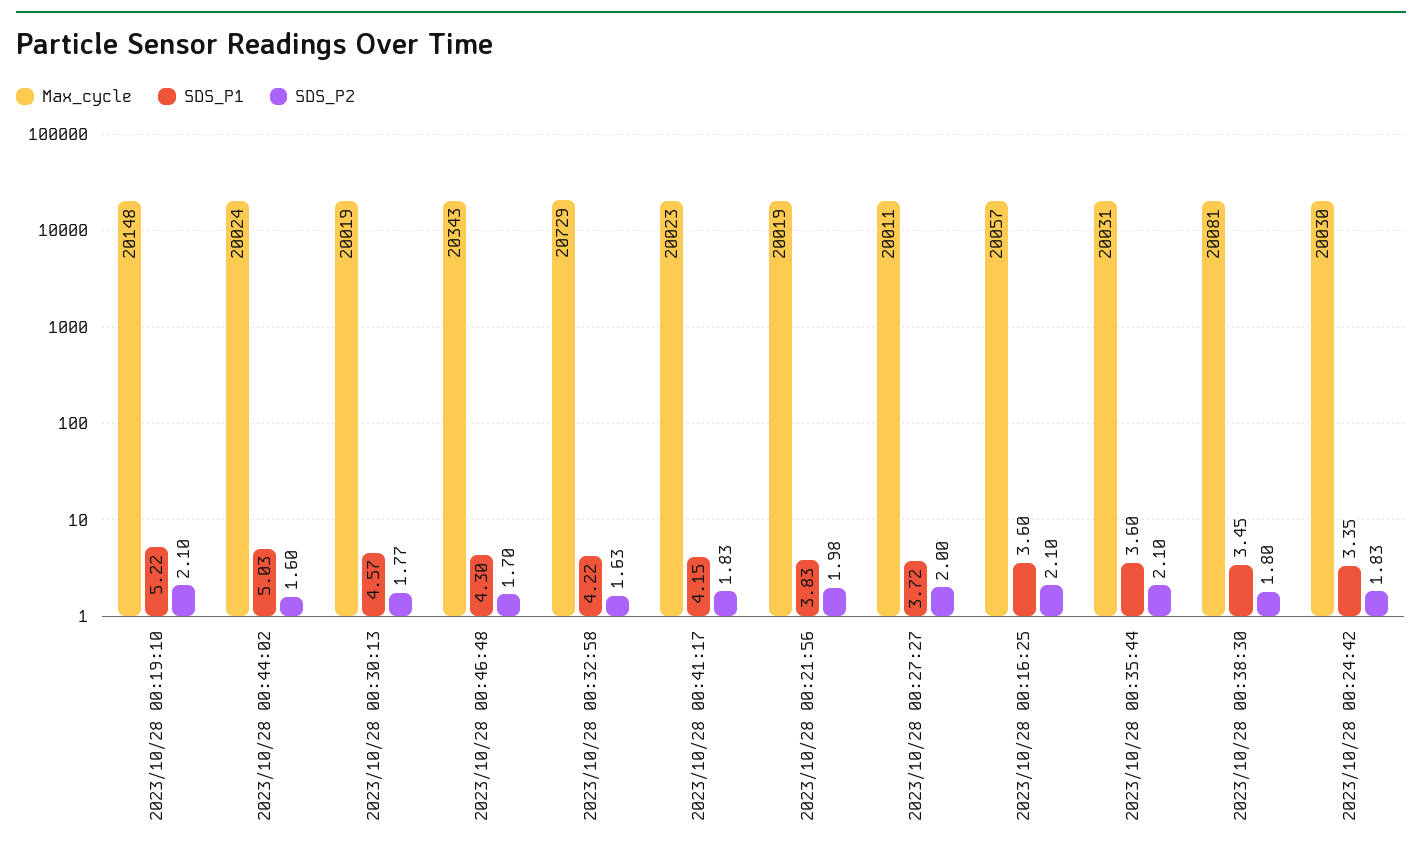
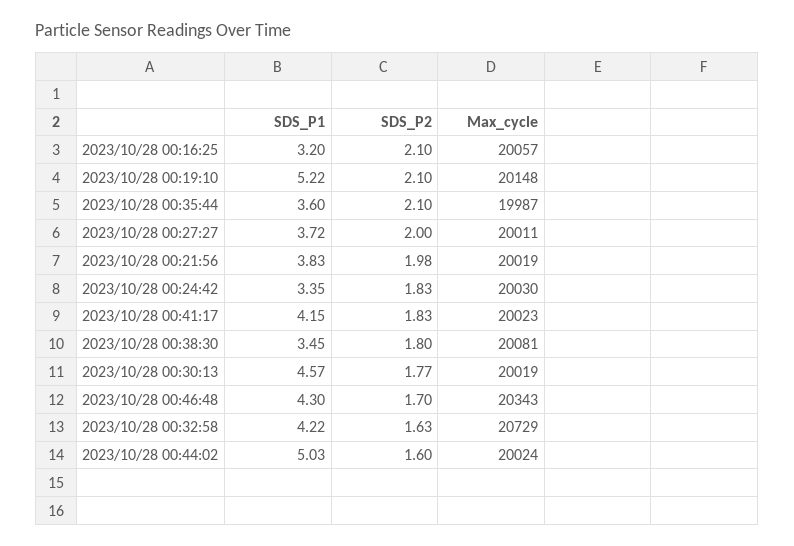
  {
    "Max_cycle": {
      "2023/10/28 00:19:10": 20148,
      "2023/10/28 00:44:02": 20024,
      "2023/10/28 00:30:13": 20019,
      "2023/10/28 00:46:48": 20343,
      "2023/10/28 00:32:58": 20729,
      "2023/10/28 00:41:17": 20023,
      "2023/10/28 00:21:56": 20019,
      "2023/10/28 00:27:27": 20011,
      "2023/10/28 00:16:25": 20057,
-     "2023/10/28 00:35:44": 20031,
+     "2023/10/28 00:35:44": 19987,
      "2023/10/28 00:38:30": 20081,
      "2023/10/28 00:24:42": 20030
    },
    "SDS_P1": {
      "2023/10/28 00:19:10": 5.22,
      "2023/10/28 00:44:02": 5.03,
      "2023/10/28 00:30:13": 4.57,
      "2023/10/28 00:46:48": 4.3,
      "2023/10/28 00:32:58": 4.22,
      "2023/10/28 00:41:17": 4.15,
      "2023/10/28 00:21:56": 3.83,
      "2023/10/28 00:27:27": 3.72,
-     "2023/10/28 00:16:25": 3.6,
+     "2023/10/28 00:16:25": 3.2,
      "2023/10/28 00:35:44": 3.6,
      "2023/10/28 00:38:30": 3.45,
      "2023/10/28 00:24:42": 3.35
    },
    "SDS_P2": {
      "2023/10/28 00:19:10": 2.1,
      "2023/10/28 00:44:02": 1.6,
      "2023/10/28 00:30:13": 1.77,
      "2023/10/28 00:46:48": 1.7,
      "2023/10/28 00:32:58": 1.63,
      "2023/10/28 00:41:17": 1.83,
      "2023/10/28 00:21:56": 1.98,
      "2023/10/28 00:27:27": 2,
      "2023/10/28 00:16:25": 2.1,
      "2023/10/28 00:35:44": 2.1,
      "2023/10/28 00:38:30": 1.8,
      "2023/10/28 00:24:42": 1.83
    }
  }

